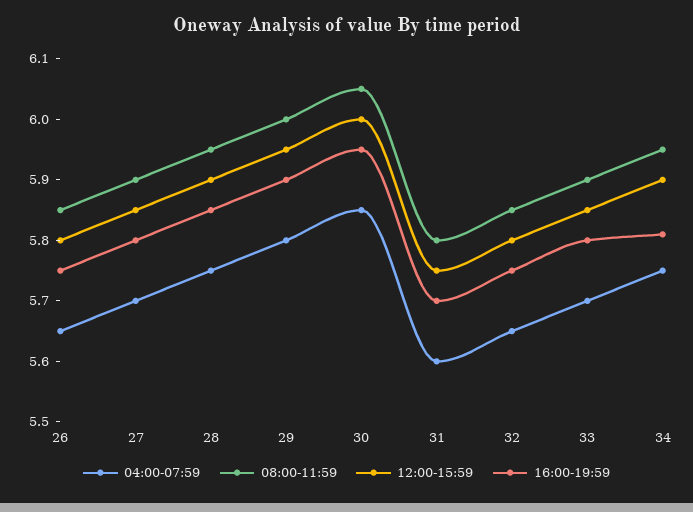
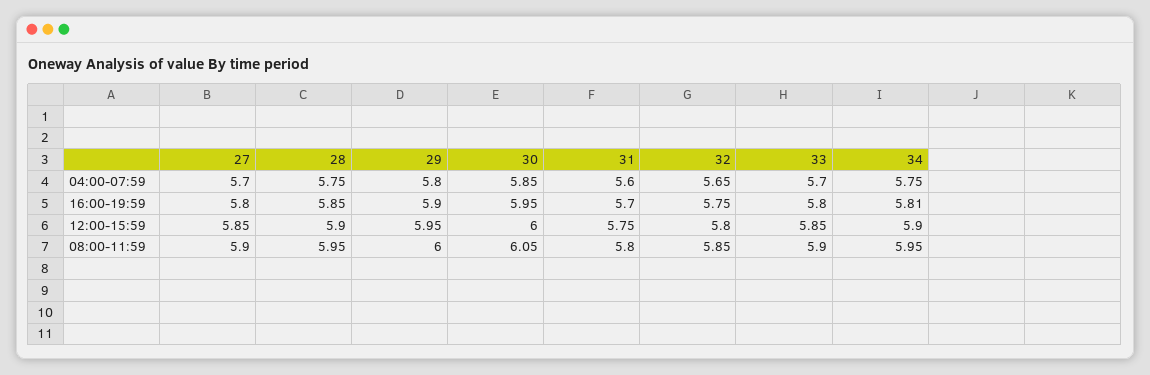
  {
    "04:00-07:59": {
-     "26": 5.65,
      "27": 5.7,
      "28": 5.75,
      "29": 5.8,
      "30": 5.85,
      "31": 5.6,
      "32": 5.65,
      "33": 5.7,
      "34": 5.75
    },
    "08:00-11:59": {
-     "26": 5.85,
      "27": 5.9,
      "28": 5.95,
      "29": 6,
      "30": 6.05,
      "31": 5.8,
      "32": 5.85,
      "33": 5.9,
      "34": 5.95
    },
    "12:00-15:59": {
-     "26": 5.8,
      "27": 5.85,
      "28": 5.9,
      "29": 5.95,
      "30": 6,
      "31": 5.75,
      "32": 5.8,
      "33": 5.85,
      "34": 5.9
    },
    "16:00-19:59": {
-     "26": 5.75,
      "27": 5.8,
      "28": 5.85,
      "29": 5.9,
      "30": 5.95,
      "31": 5.7,
      "32": 5.75,
      "33": 5.8,
      "34": 5.81
    }
  }

